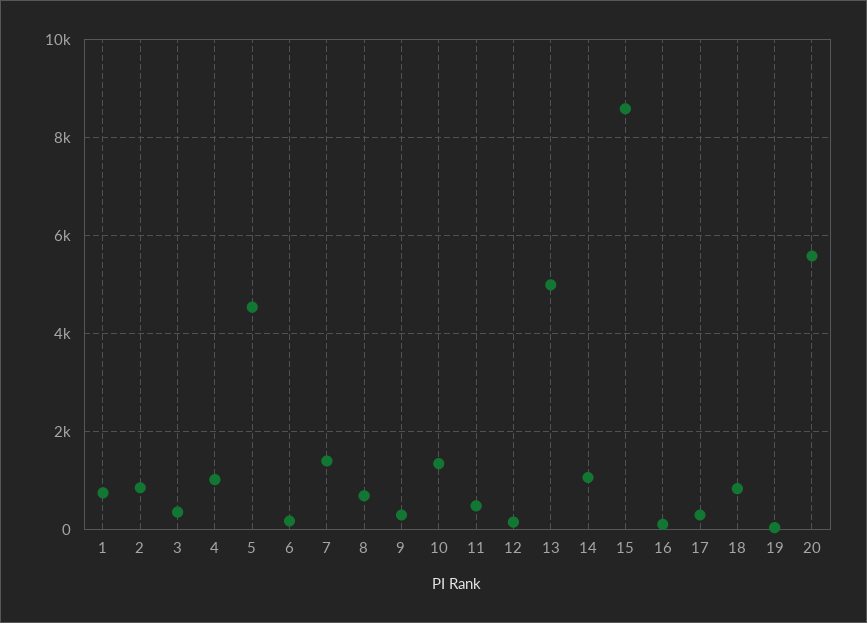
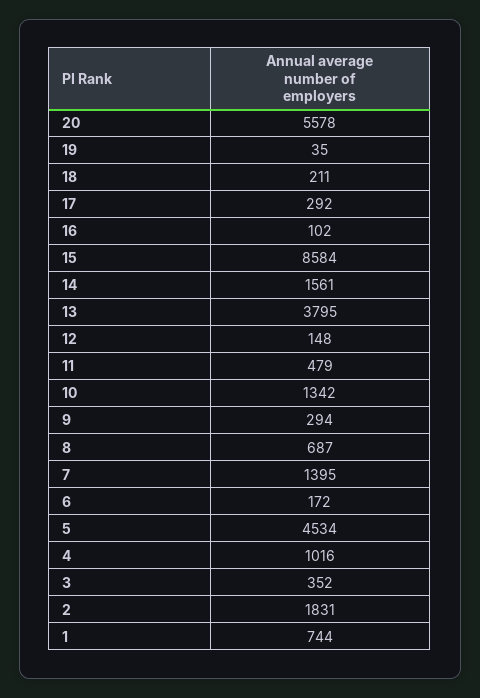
  {
    "1": 744,
-   "2": 800,
+   "2": 1831,
    "3": 352,
    "4": 1016,
    "5": 4534,
    "6": 172,
    "7": 1395,
    "8": 687,
    "9": 294,
    "10": 1342,
    "11": 479,
    "12": 148,
-   "13": 5000,
+   "13": 3795,
-   "14": 1000,
+   "14": 1561,
    "15": 8584,
    "16": 102,
    "17": 292,
-   "18": 800,
+   "18": 211,
    "19": 35,
    "20": 5578
  }

